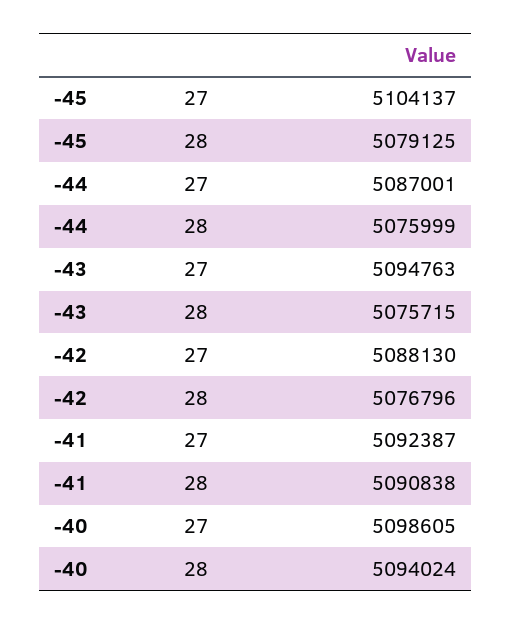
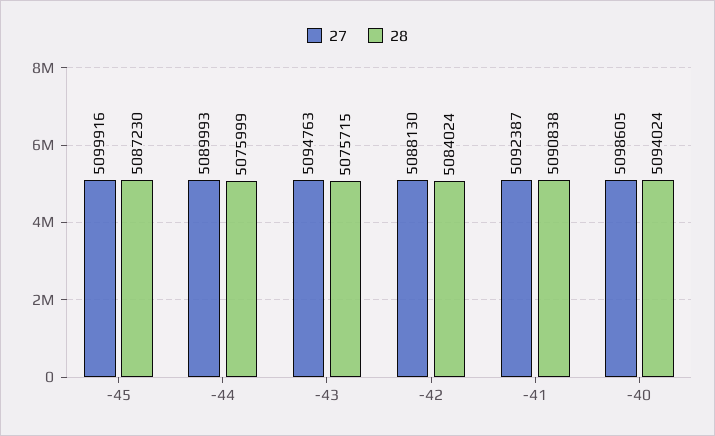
  {
    "27": {
-     "-45": 5104137,
+     "-45": 5099916,
-     "-44": 5087001,
+     "-44": 5089993,
      "-43": 5094763,
      "-42": 5088130,
      "-41": 5092387,
      "-40": 5098605
    },
    "28": {
-     "-45": 5079125,
+     "-45": 5087230,
      "-44": 5075999,
      "-43": 5075715,
-     "-42": 5076796,
+     "-42": 5084024,
      "-41": 5090838,
      "-40": 5094024
    }
  }

